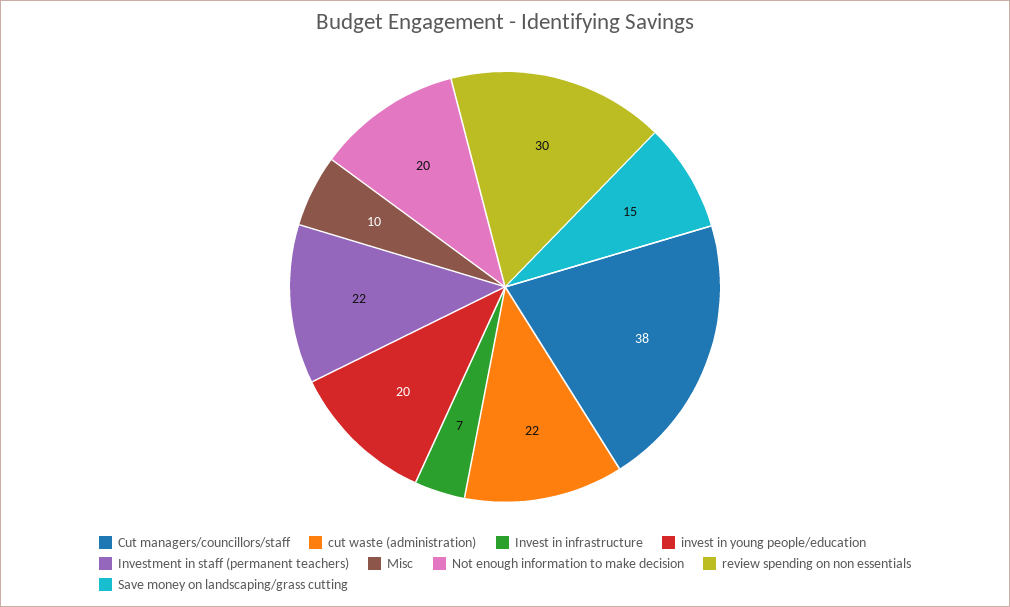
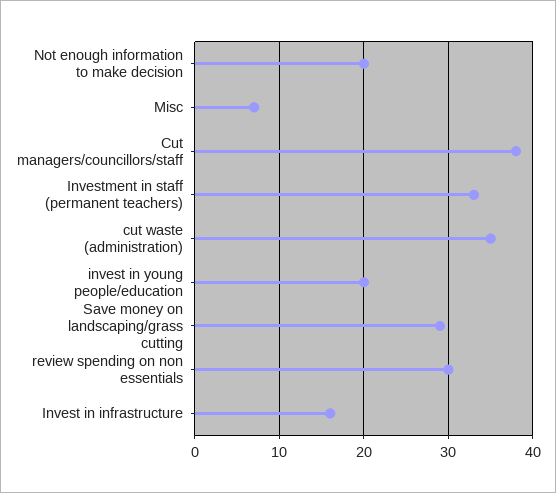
  {
    "Cut managers/councillors/staff": 38,
-   "cut waste (administration)": 22,
+   "cut waste (administration)": 35,
-   "Invest in infrastructure": 7,
+   "Invest in infrastructure": 16,
    "invest in young people/education": 20,
-   "Investment in staff (permanent teachers)": 22,
+   "Investment in staff (permanent teachers)": 33,
-   "Misc": 10,
+   "Misc": 7,
    "Not enough information to make decision": 20,
    "review spending on non essentials": 30,
-   "Save money on landscaping/grass cutting": 15
+   "Save money on landscaping/grass cutting": 29
  }

